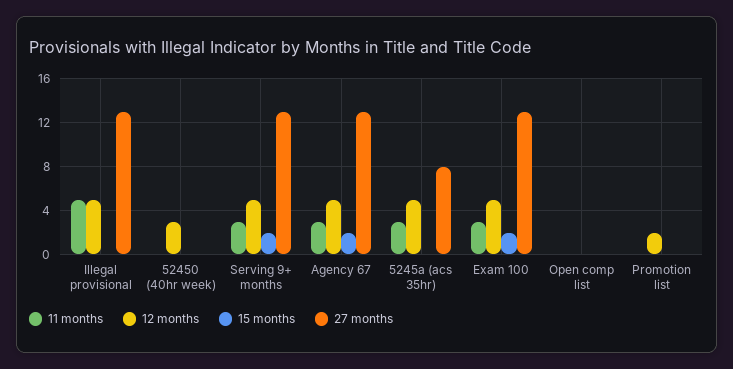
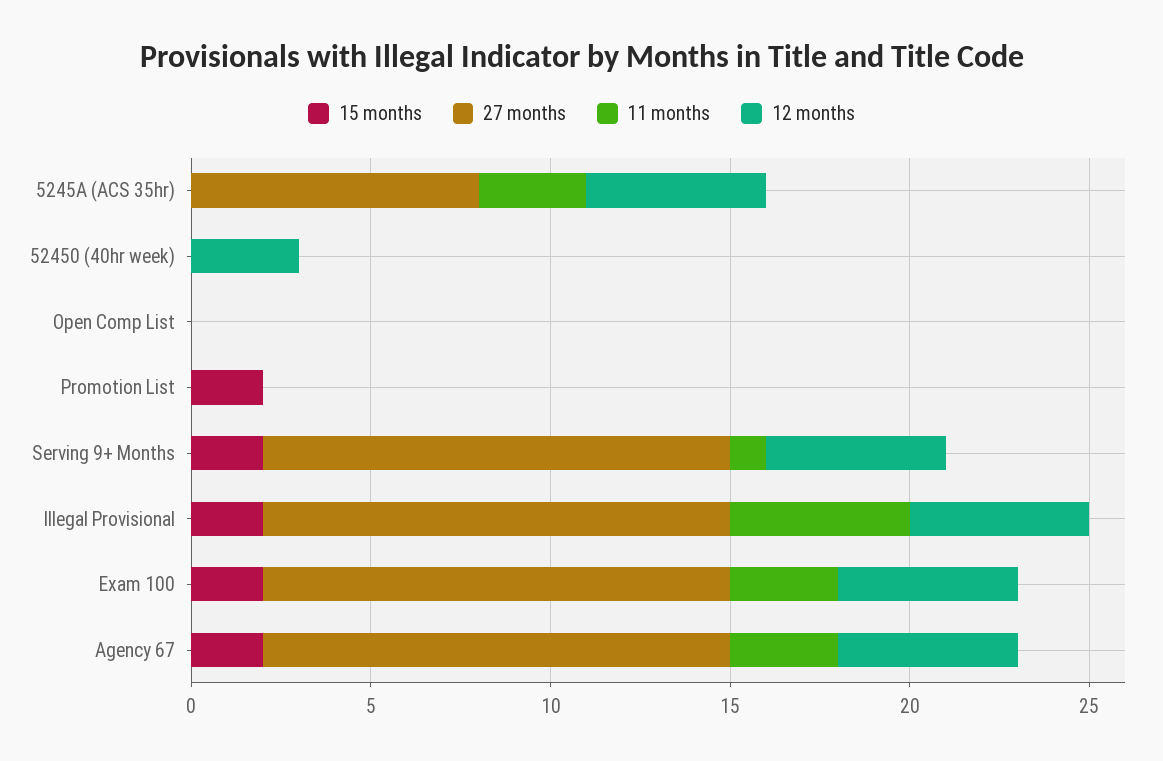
  {
    "11 months": {
      "Illegal provisional": 5,
      "52450 (40hr week)": 0,
-     "Serving 9+ months": 3,
+     "Serving 9+ months": 1,
      "Agency 67": 3,
      "5245a (acs 35hr)": 3,
      "Exam 100": 3,
      "Open comp list": 0,
      "Promotion list": 0
    },
    "12 months": {
      "Illegal provisional": 5,
      "52450 (40hr week)": 3,
      "Serving 9+ months": 5,
      "Agency 67": 5,
      "5245a (acs 35hr)": 5,
      "Exam 100": 5,
      "Open comp list": 0,
-     "Promotion list": 2
+     "Promotion list": 0
    },
    "15 months": {
-     "Illegal provisional": 0,
+     "Illegal provisional": 2,
      "52450 (40hr week)": 0,
      "Serving 9+ months": 2,
      "Agency 67": 2,
      "5245a (acs 35hr)": 0,
      "Exam 100": 2,
      "Open comp list": 0,
-     "Promotion list": 0
+     "Promotion list": 2
    },
    "27 months": {
      "Illegal provisional": 13,
      "52450 (40hr week)": 0,
      "Serving 9+ months": 13,
      "Agency 67": 13,
      "5245a (acs 35hr)": 8,
      "Exam 100": 13,
      "Open comp list": 0,
      "Promotion list": 0
    }
  }

